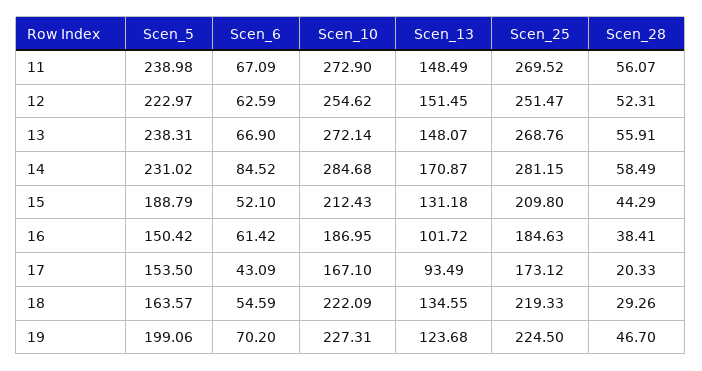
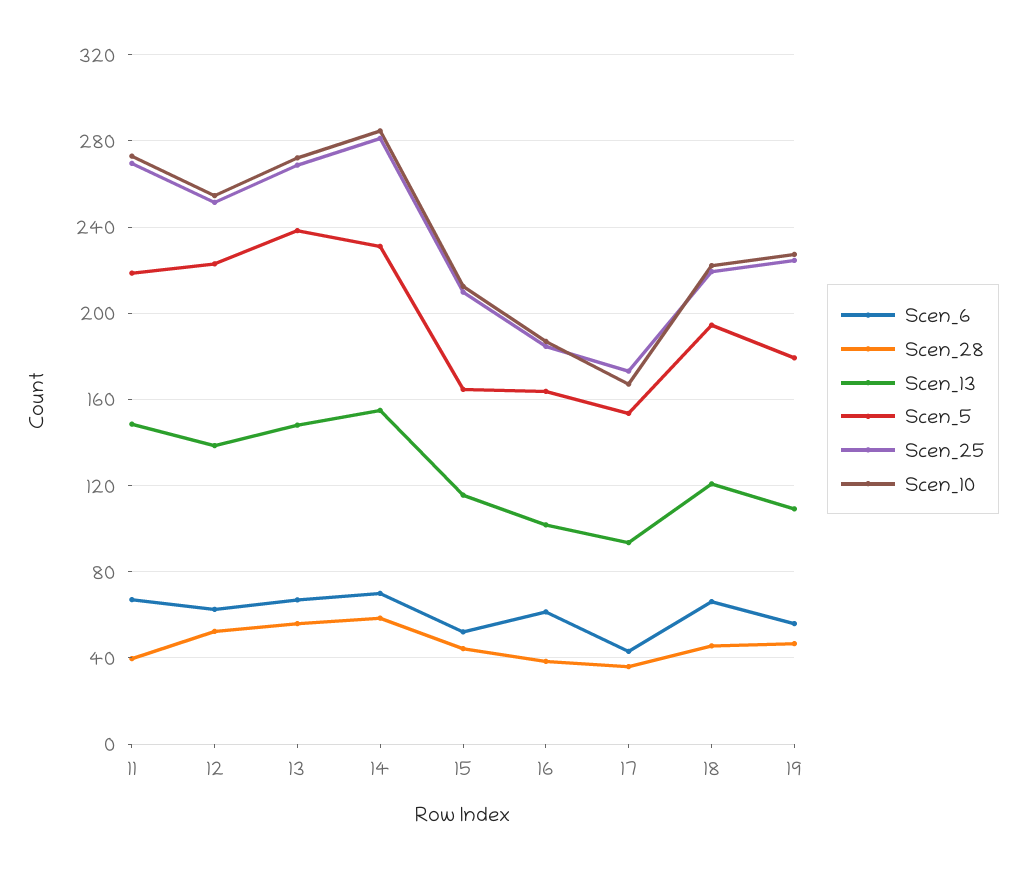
  {
    "Scen_5": {
-     "11": 238.98,
+     "11": 220,
      "12": 222.97,
      "13": 238.31,
      "14": 231.02,
-     "15": 188.79,
+     "15": 165,
-     "16": 150.42,
+     "16": 165,
      "17": 153.5,
-     "18": 163.57,
+     "18": 195,
-     "19": 199.06
+     "19": 180
    },
    "Scen_6": {
      "11": 67.09,
      "12": 62.59,
      "13": 66.9,
-     "14": 84.52,
+     "14": 70,
      "15": 52.1,
      "16": 61.42,
      "17": 43.09,
-     "18": 54.59,
+     "18": 65,
-     "19": 70.2
+     "19": 55
    },
    "Scen_10": {
      "11": 272.9,
      "12": 254.62,
      "13": 272.14,
      "14": 284.68,
      "15": 212.43,
      "16": 186.95,
      "17": 167.1,
      "18": 222.09,
      "19": 227.31
    },
    "Scen_13": {
      "11": 148.49,
-     "12": 151.45,
+     "12": 140,
      "13": 148.07,
-     "14": 170.87,
+     "14": 155,
-     "15": 131.18,
+     "15": 115,
      "16": 101.72,
      "17": 93.49,
-     "18": 134.55,
+     "18": 120,
-     "19": 123.68
+     "19": 110
    },
    "Scen_25": {
      "11": 269.52,
      "12": 251.47,
      "13": 268.76,
      "14": 281.15,
      "15": 209.8,
      "16": 184.63,
      "17": 173.12,
      "18": 219.33,
      "19": 224.5
    },
    "Scen_28": {
-     "11": 56.07,
+     "11": 40,
      "12": 52.31,
      "13": 55.91,
      "14": 58.49,
      "15": 44.29,
      "16": 38.41,
-     "17": 20.33,
+     "17": 35,
-     "18": 29.26,
+     "18": 45,
      "19": 46.7
    }
  }

